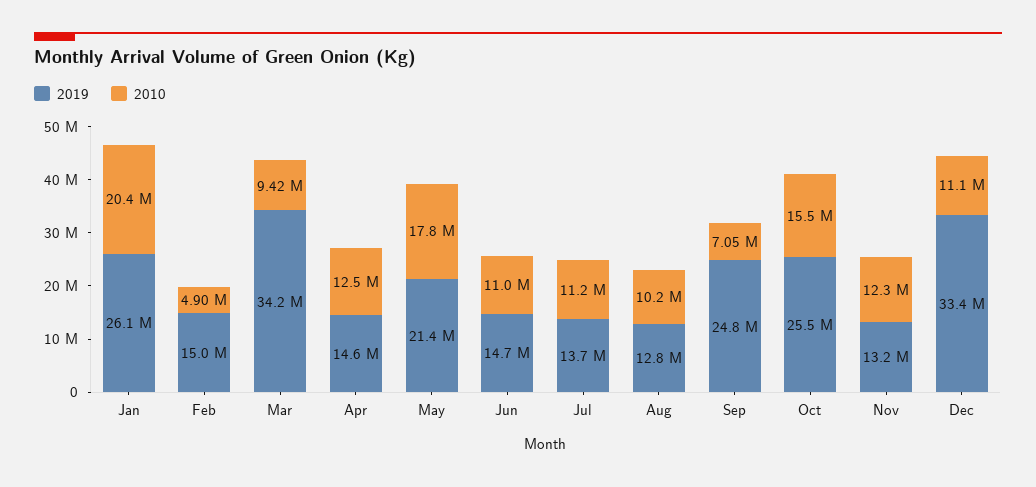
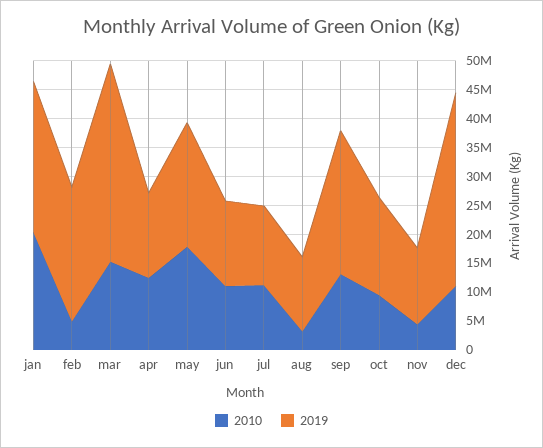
  {
    "2019": {
      "Jan": 26100000,
-     "Feb": 15000000,
+     "Feb": 22500000,
      "Mar": 34200000,
      "Apr": 14600000,
      "May": 21400000,
      "Jun": 14700000,
      "Jul": 13700000,
      "Aug": 12800000,
      "Sep": 24800000,
-     "Oct": 25500000,
+     "Oct": 17500000,
      "Nov": 13200000,
      "Dec": 33400000
    },
    "2010": {
      "Jan": 20400000,
      "Feb": 4900000,
-     "Mar": 9420000,
+     "Mar": 15000000,
      "Apr": 12500000,
      "May": 17800000,
      "Jun": 11000000,
      "Jul": 11200000,
-     "Aug": 10200000,
+     "Aug": 2500000,
-     "Sep": 7050000,
+     "Sep": 12500000,
-     "Oct": 15500000,
+     "Oct": 10000000,
-     "Nov": 12300000,
+     "Nov": 5000000,
      "Dec": 11100000
    }
  }

